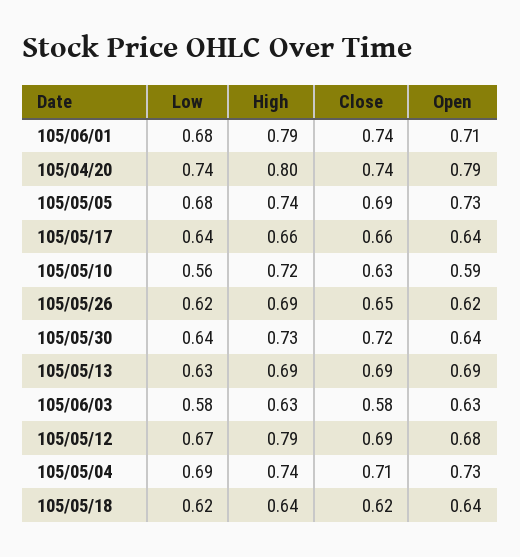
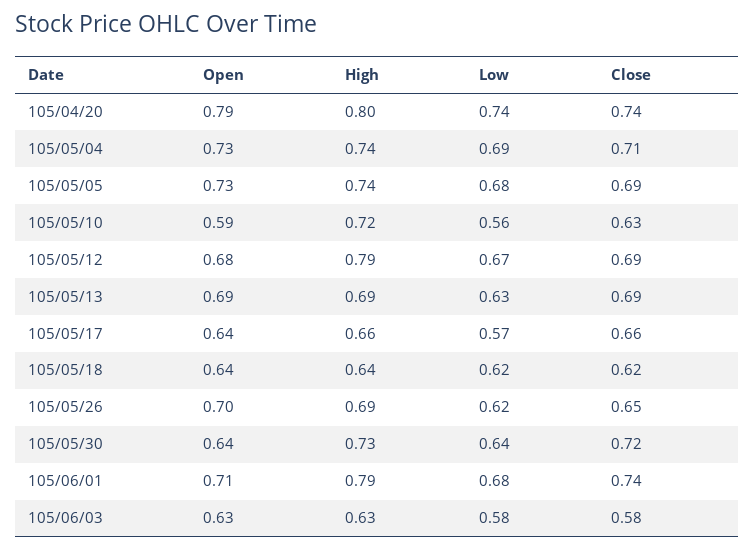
  {
    "Low": {
      "105/06/01": 0.68,
      "105/04/20": 0.74,
      "105/05/05": 0.68,
-     "105/05/17": 0.64,
+     "105/05/17": 0.57,
      "105/05/10": 0.56,
      "105/05/26": 0.62,
      "105/05/30": 0.64,
      "105/05/13": 0.63,
      "105/06/03": 0.58,
      "105/05/12": 0.67,
      "105/05/04": 0.69,
      "105/05/18": 0.62
    },
    "High": {
      "105/06/01": 0.79,
      "105/04/20": 0.8,
      "105/05/05": 0.74,
      "105/05/17": 0.66,
      "105/05/10": 0.72,
      "105/05/26": 0.69,
      "105/05/30": 0.73,
      "105/05/13": 0.69,
      "105/06/03": 0.63,
      "105/05/12": 0.79,
      "105/05/04": 0.74,
      "105/05/18": 0.64
    },
    "Close": {
      "105/06/01": 0.74,
      "105/04/20": 0.74,
      "105/05/05": 0.69,
      "105/05/17": 0.66,
      "105/05/10": 0.63,
      "105/05/26": 0.65,
      "105/05/30": 0.72,
      "105/05/13": 0.69,
      "105/06/03": 0.58,
      "105/05/12": 0.69,
      "105/05/04": 0.71,
      "105/05/18": 0.62
    },
    "Open": {
      "105/06/01": 0.71,
      "105/04/20": 0.79,
      "105/05/05": 0.73,
      "105/05/17": 0.64,
      "105/05/10": 0.59,
-     "105/05/26": 0.62,
+     "105/05/26": 0.7,
      "105/05/30": 0.64,
      "105/05/13": 0.69,
      "105/06/03": 0.63,
      "105/05/12": 0.68,
      "105/05/04": 0.73,
      "105/05/18": 0.64
    }
  }

